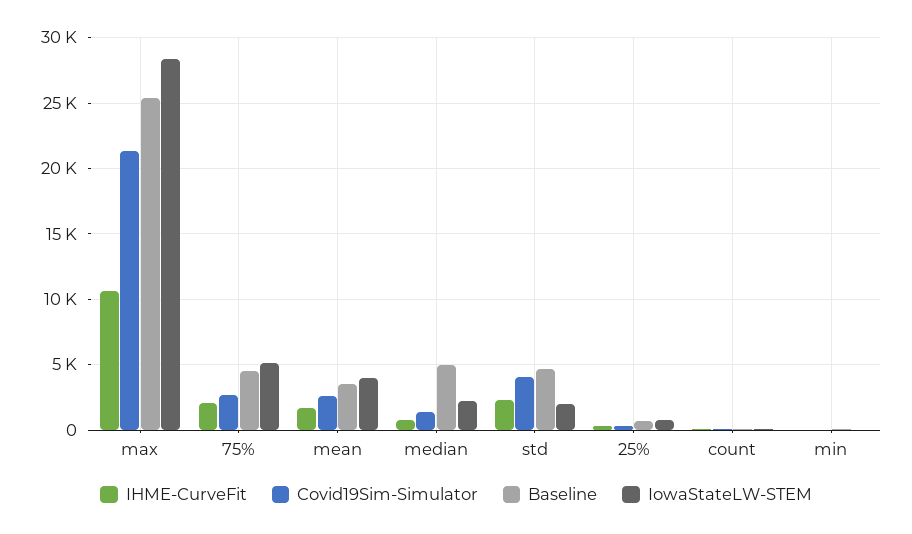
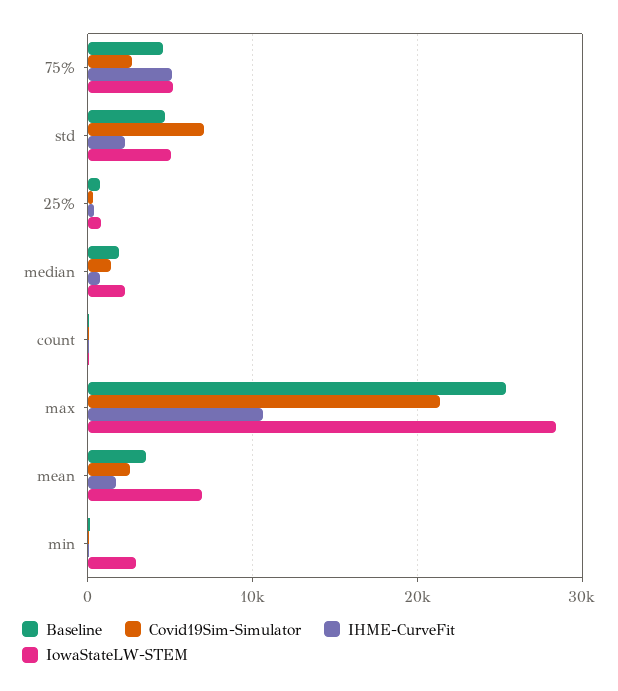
  {
    "IHME-CurveFit": {
      "max": 10500,
-     "75%": 2000,
+     "75%": 5000,
      "mean": 1500,
      "median": 500,
      "std": 2500,
      "25%": 500,
      "count": 0,
      "min": 0
    },
    "Covid19Sim-Simulator": {
      "max": 21500,
      "75%": 2500,
      "mean": 2500,
      "median": 1500,
-     "std": 4000,
+     "std": 7000,
      "25%": 500,
      "count": 0,
      "min": 0
    },
    "Baseline": {
      "max": 25500,
      "75%": 4500,
      "mean": 3500,
-     "median": 5000,
+     "median": 2000,
      "std": 4500,
      "25%": 500,
      "count": 0,
      "min": 0
    },
    "IowaStateLW-STEM": {
      "max": 28500,
      "75%": 5000,
-     "mean": 4000,
+     "mean": 7000,
      "median": 2500,
-     "std": 2000,
+     "std": 5000,
      "25%": 1000,
      "count": 0,
-     "min": 0
+     "min": 3000
    }
  }

